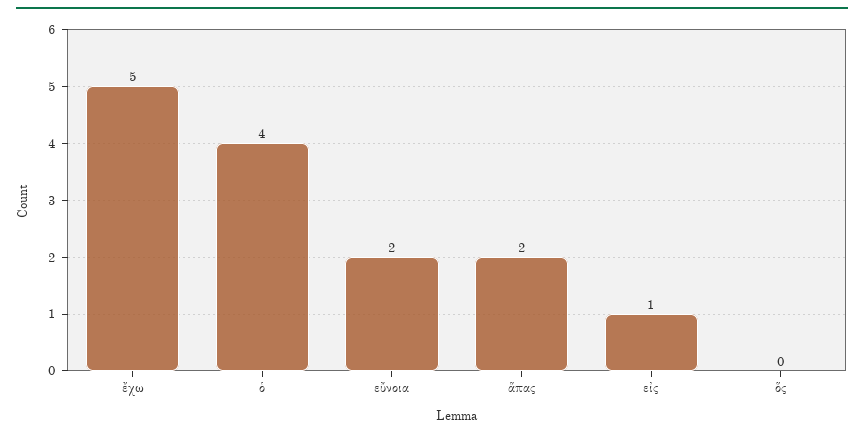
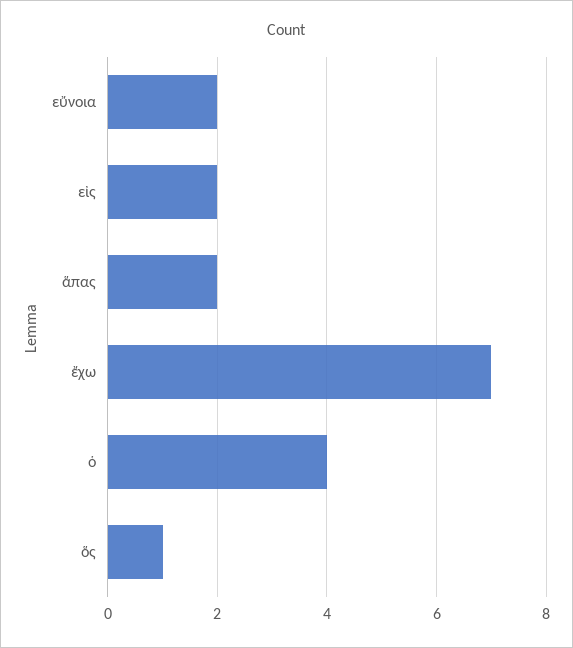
  {
-   "ἔχω": 5,
+   "ἔχω": 7,
    "ὁ": 4,
    "εὔνοια": 2,
    "ἅπας": 2,
-   "εἰς": 1,
+   "εἰς": 2,
-   "ὅς": 0
+   "ὅς": 1
  }

